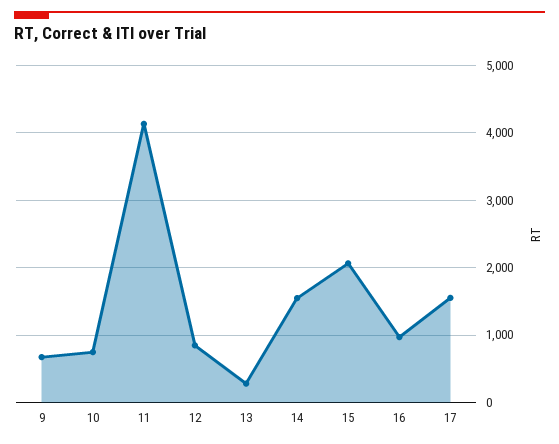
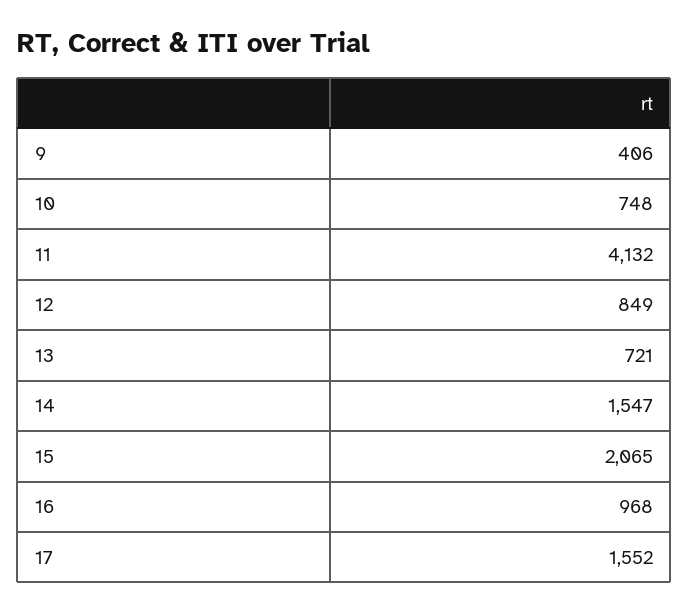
  {
-   "9": 700,
+   "9": 406,
    "10": 748,
    "11": 4132,
    "12": 849,
-   "13": 300,
+   "13": 721,
    "14": 1547,
    "15": 2065,
    "16": 968,
    "17": 1552
  }

